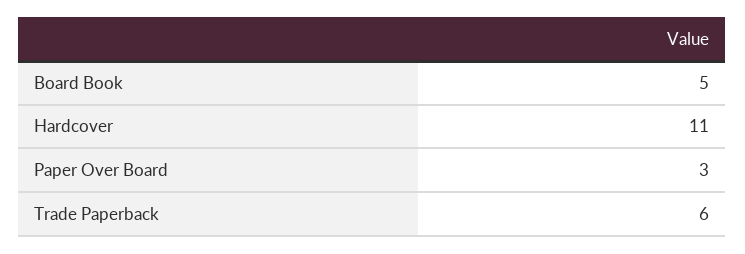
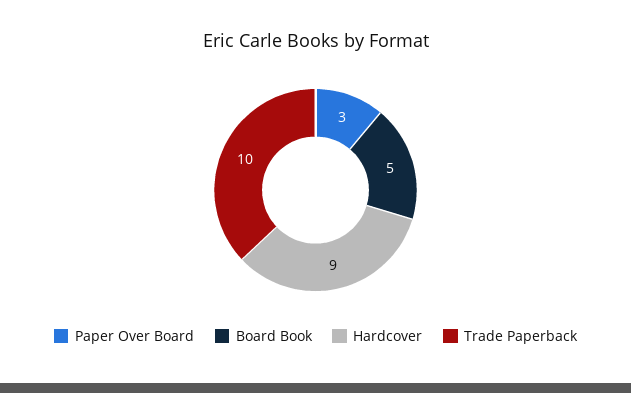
  {
    "Board Book": 5,
-   "Hardcover": 11,
+   "Hardcover": 9,
    "Paper Over Board": 3,
-   "Trade Paperback": 6
+   "Trade Paperback": 10
  }

